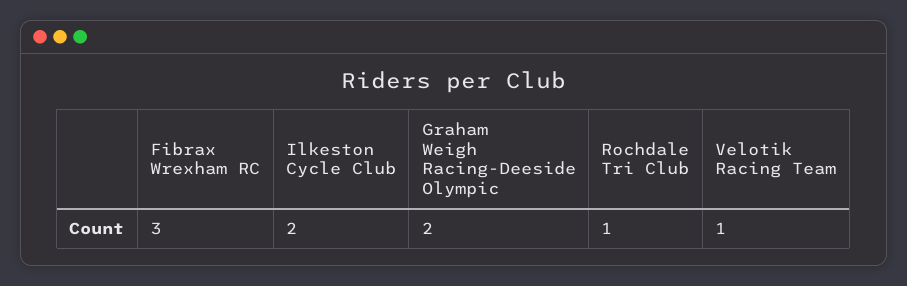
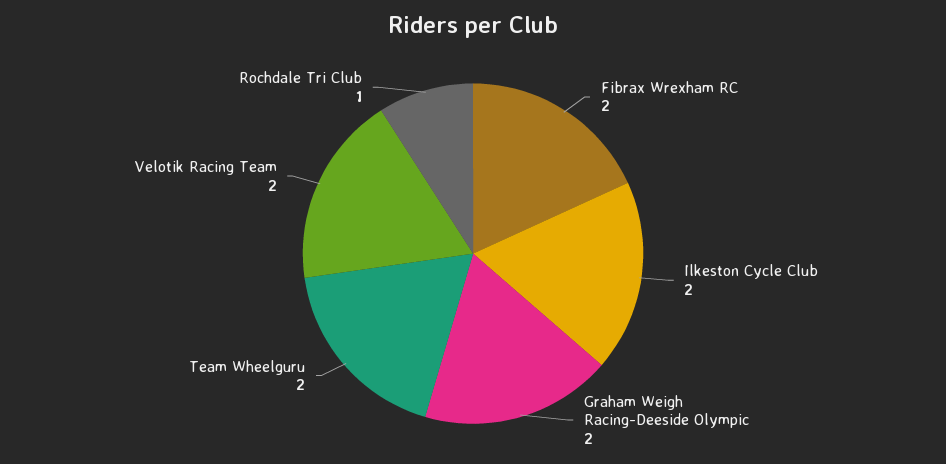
  {
-   "Fibrax Wrexham RC": 3,
+   "Fibrax Wrexham RC": 2,
    "Ilkeston Cycle Club": 2,
    "Graham Weigh Racing-Deeside Olympic": 2,
    "Rochdale Tri Club": 1,
-   "Velotik Racing Team": 1
+   "Velotik Racing Team": 2,
+   "Team Wheelguru": 2
  }

